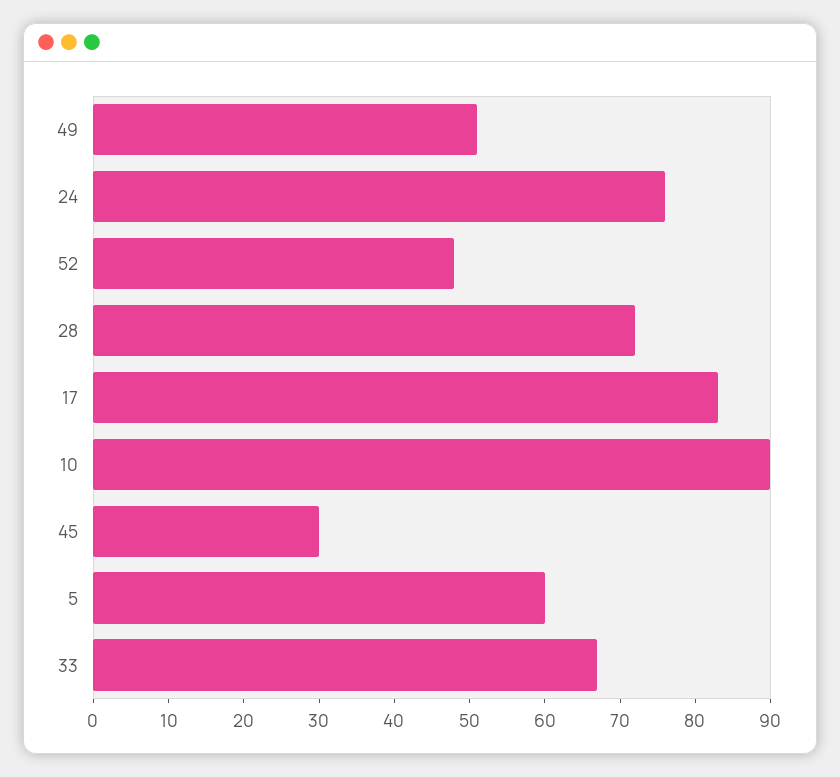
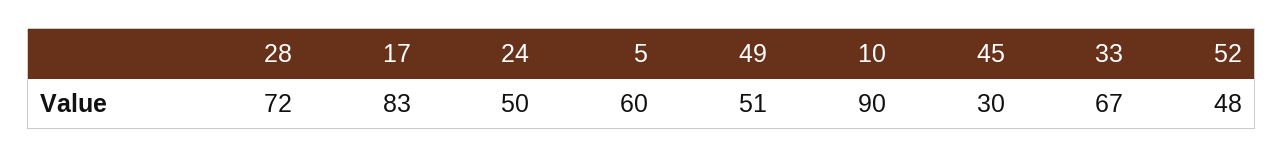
  {
    "49": 51,
-   "24": 75,
+   "24": 50,
    "52": 48,
    "28": 72,
    "17": 83,
    "10": 90,
    "45": 30,
    "5": 60,
    "33": 67
  }

